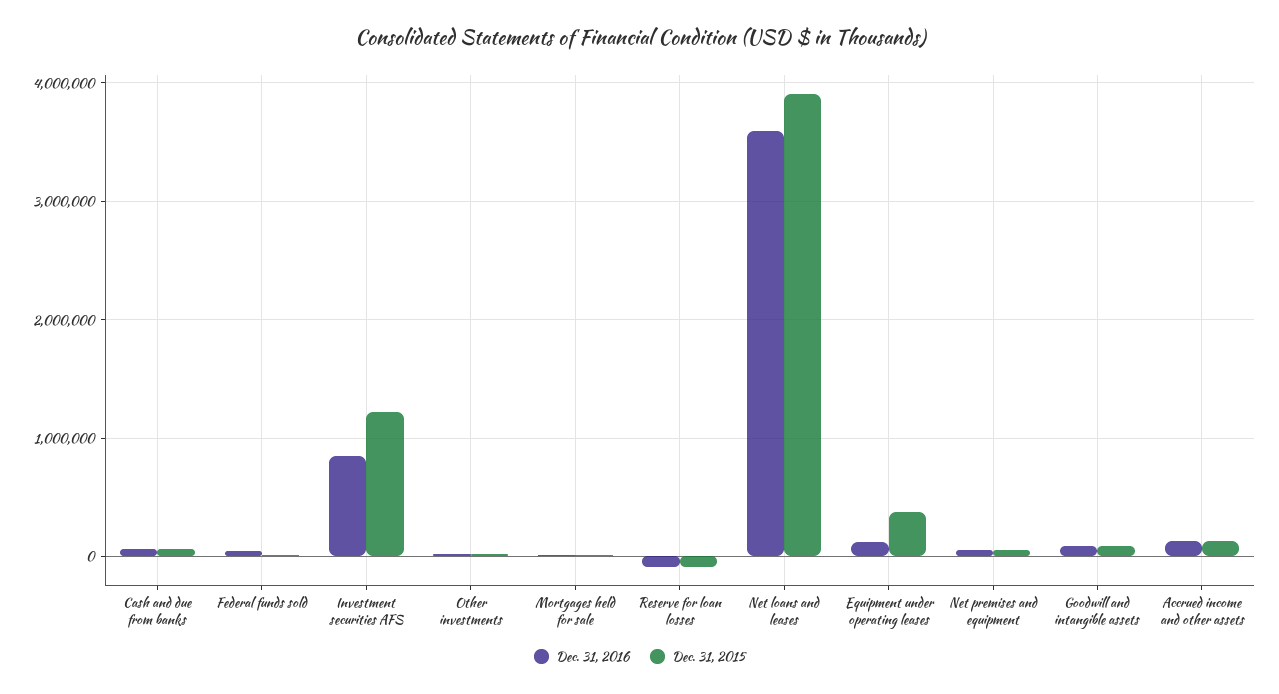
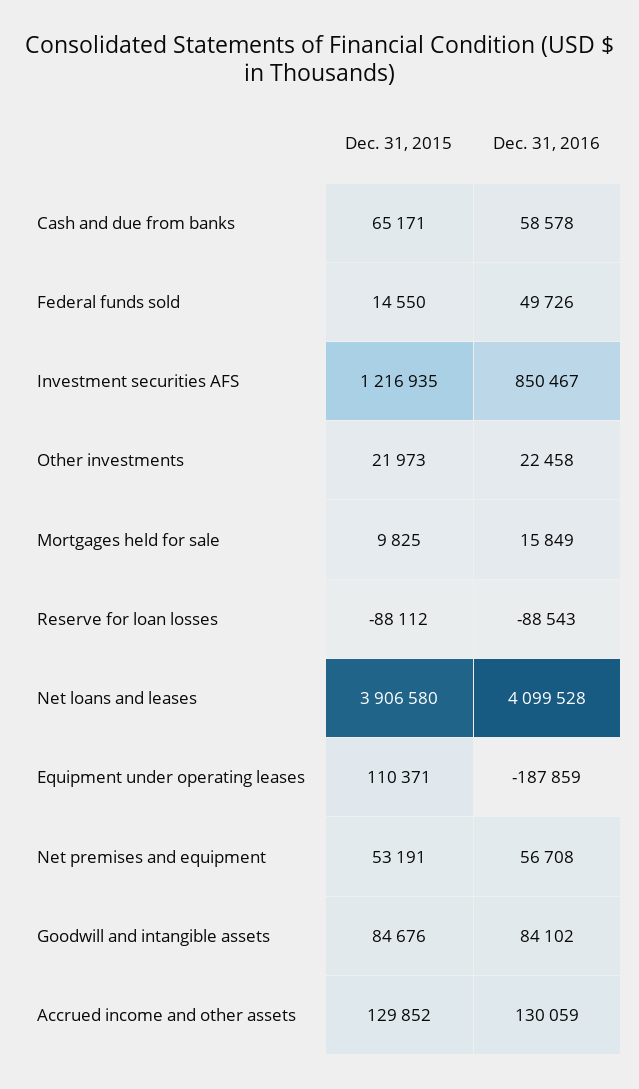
  {
    "Dec. 31, 2016": {
      "Cash and due from banks": 58578,
      "Federal funds sold": 49726,
      "Investment securities AFS": 850467,
      "Other investments": 22458,
      "Mortgages held for sale": 15849,
      "Reserve for loan losses": -88543,
-     "Net loans and leases": 3600000,
+     "Net loans and leases": 4099528,
-     "Equipment under operating leases": 100000,
+     "Equipment under operating leases": -187859,
      "Net premises and equipment": 56708,
      "Goodwill and intangible assets": 84102,
      "Accrued income and other assets": 130059
    },
    "Dec. 31, 2015": {
      "Cash and due from banks": 65171,
      "Federal funds sold": 14550,
      "Investment securities AFS": 1216935,
      "Other investments": 21973,
      "Mortgages held for sale": 9825,
      "Reserve for loan losses": -88112,
      "Net loans and leases": 3906580,
-     "Equipment under operating leases": 400000,
+     "Equipment under operating leases": 110371,
      "Net premises and equipment": 53191,
      "Goodwill and intangible assets": 84676,
      "Accrued income and other assets": 129852
    }
  }

